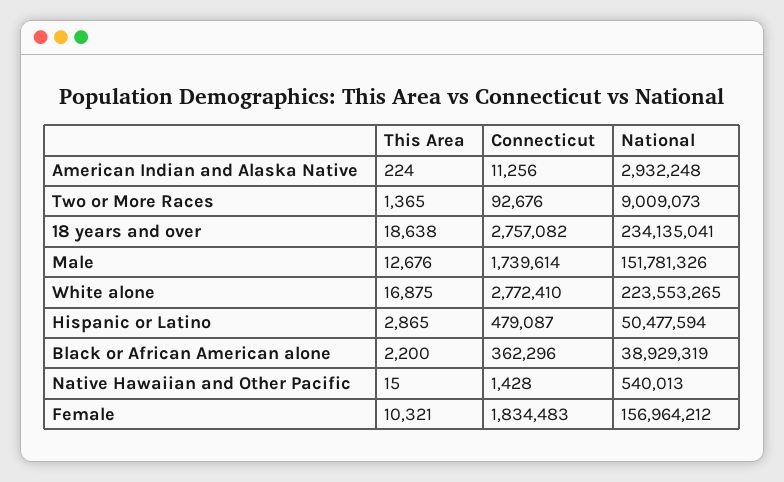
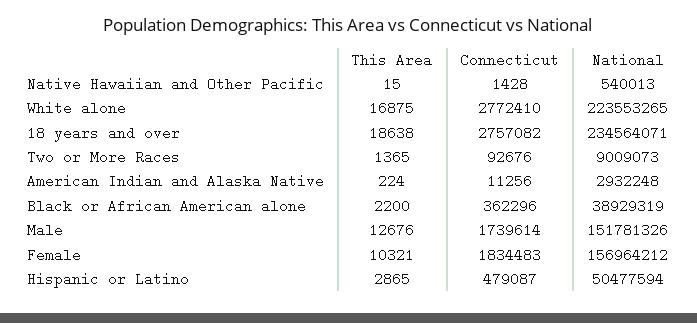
  {
    "This Area": {
      "American Indian and Alaska Native": 224,
      "Two or More Races": 1365,
      "18 years and over": 18638,
      "Male": 12676,
      "White alone": 16875,
      "Hispanic or Latino": 2865,
      "Black or African American alone": 2200,
      "Native Hawaiian and Other Pacific": 15,
      "Female": 10321
    },
    "Connecticut": {
      "American Indian and Alaska Native": 11256,
      "Two or More Races": 92676,
      "18 years and over": 2757082,
      "Male": 1739614,
      "White alone": 2772410,
      "Hispanic or Latino": 479087,
      "Black or African American alone": 362296,
      "Native Hawaiian and Other Pacific": 1428,
      "Female": 1834483
    },
    "National": {
      "American Indian and Alaska Native": 2932248,
      "Two or More Races": 9009073,
-     "18 years and over": 234135041,
+     "18 years and over": 234564071,
      "Male": 151781326,
      "White alone": 223553265,
      "Hispanic or Latino": 50477594,
      "Black or African American alone": 38929319,
      "Native Hawaiian and Other Pacific": 540013,
      "Female": 156964212
    }
  }

